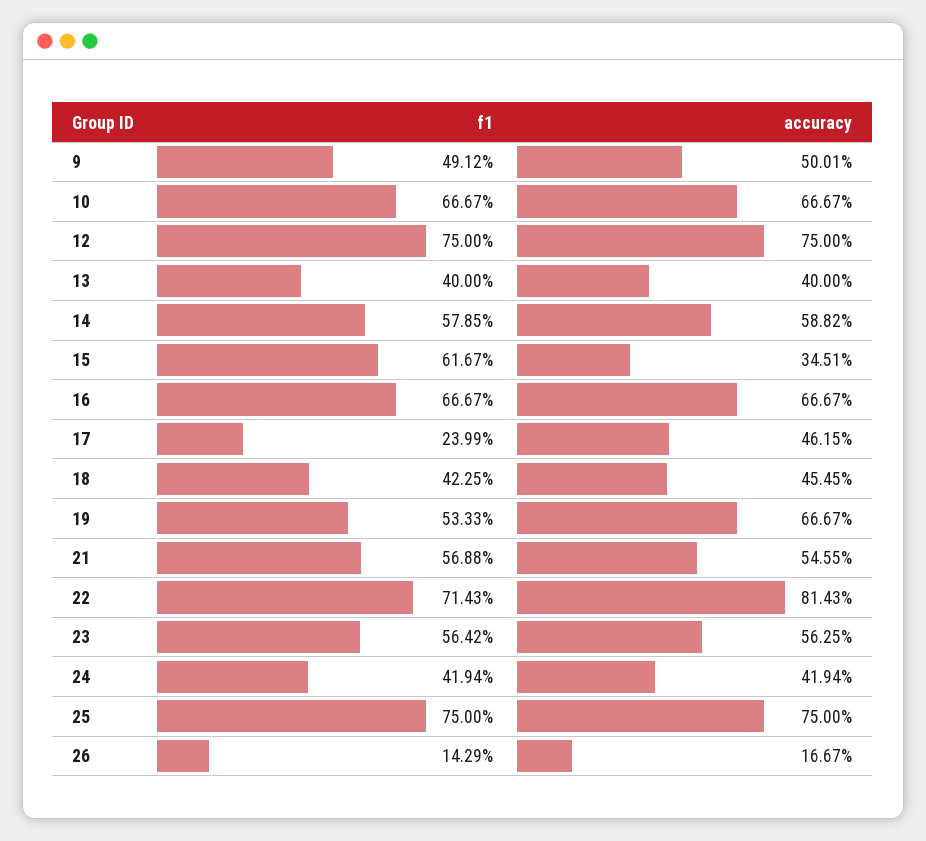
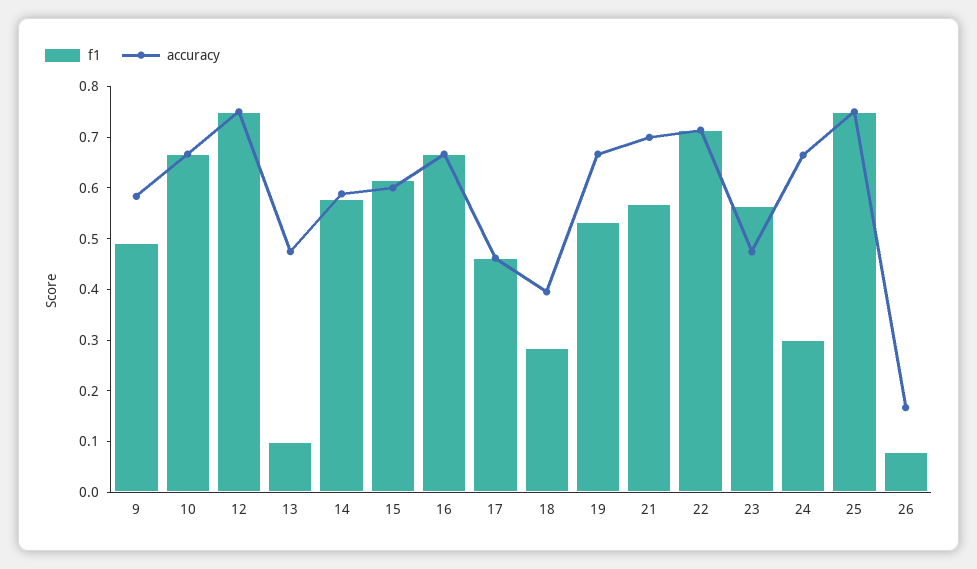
  {
    "f1": {
      "9": 0.4912,
      "10": 0.6667,
      "12": 0.75,
-     "13": 0.4,
+     "13": 0.1,
      "14": 0.5785,
      "15": 0.6167,
      "16": 0.6667,
-     "17": 0.2399,
+     "17": 0.46,
-     "18": 0.4225,
+     "18": 0.28,
      "19": 0.5333,
      "21": 0.5688,
      "22": 0.7143,
      "23": 0.5642,
-     "24": 0.4194,
+     "24": 0.3,
      "25": 0.75,
-     "26": 0.1429
+     "26": 0.08
    },
    "accuracy": {
-     "9": 0.5001,
+     "9": 0.58,
      "10": 0.6667,
      "12": 0.75,
-     "13": 0.4,
+     "13": 0.48,
      "14": 0.5882,
-     "15": 0.3451,
+     "15": 0.6,
      "16": 0.6667,
      "17": 0.4615,
-     "18": 0.4545,
+     "18": 0.4,
      "19": 0.6667,
-     "21": 0.5455,
+     "21": 0.7,
-     "22": 0.8143,
+     "22": 0.72,
-     "23": 0.5625,
+     "23": 0.48,
-     "24": 0.4194,
+     "24": 0.66,
      "25": 0.75,
      "26": 0.1667
    }
  }

